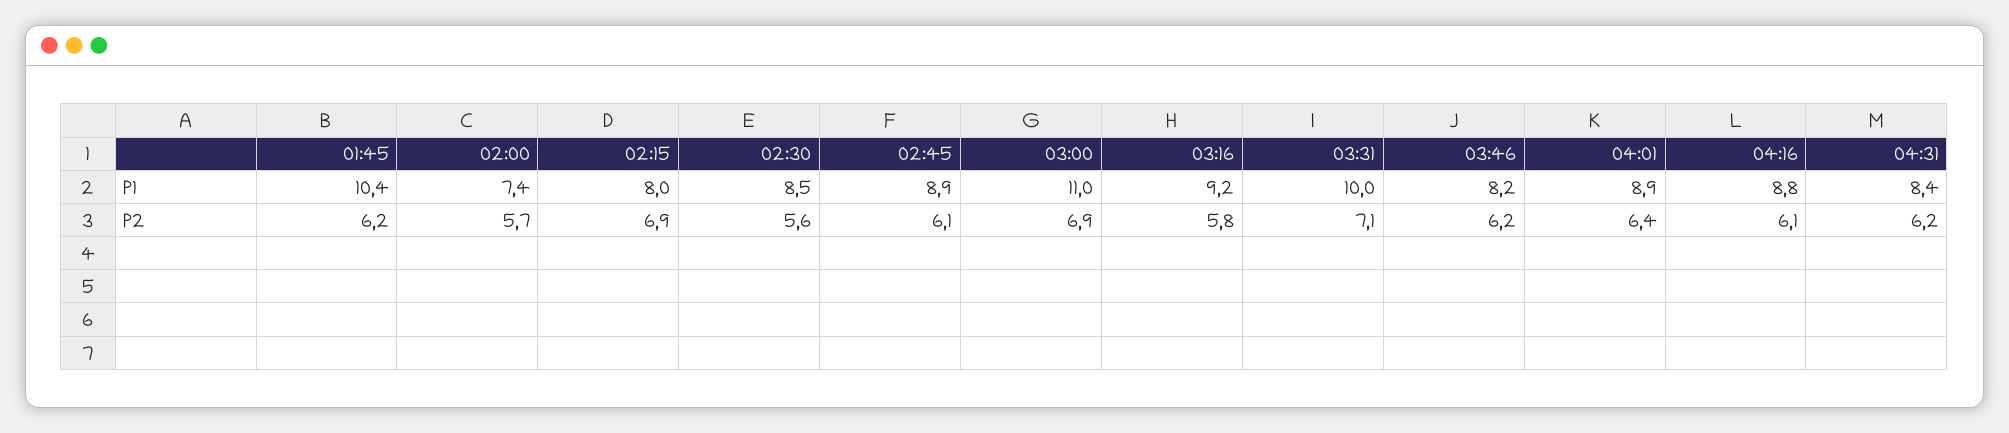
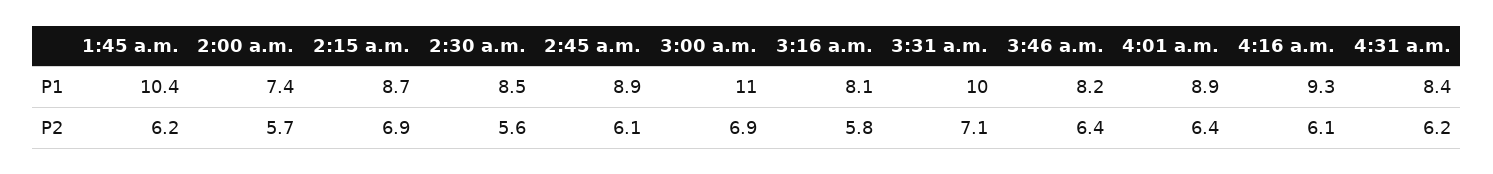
  {
    "01:45": {
      "P1": 10.4,
      "P2": 6.2
    },
    "02:00": {
      "P1": 7.4,
      "P2": 5.7
    },
    "02:15": {
-     "P1": 8,
+     "P1": 8.7,
      "P2": 6.9
    },
    "02:30": {
      "P1": 8.5,
      "P2": 5.6
    },
    "02:45": {
      "P1": 8.9,
      "P2": 6.1
    },
    "03:00": {
      "P1": 11,
      "P2": 6.9
    },
    "03:16": {
-     "P1": 9.2,
+     "P1": 8.1,
      "P2": 5.8
    },
    "03:31": {
      "P1": 10,
      "P2": 7.1
    },
    "03:46": {
      "P1": 8.2,
-     "P2": 6.2
+     "P2": 6.4
    },
    "04:01": {
      "P1": 8.9,
      "P2": 6.4
    },
    "04:16": {
-     "P1": 8.8,
+     "P1": 9.3,
      "P2": 6.1
    },
    "04:31": {
      "P1": 8.4,
      "P2": 6.2
    }
  }

